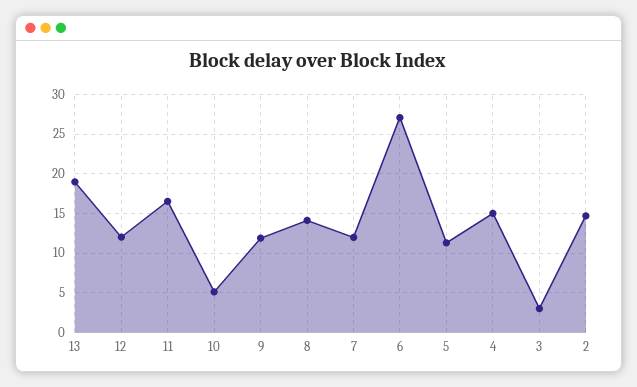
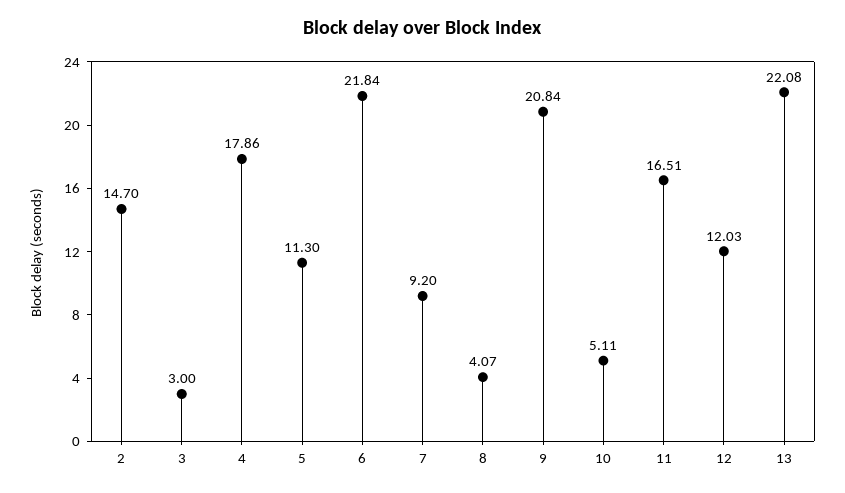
  {
-   "13": 19,
+   "13": 22.08,
    "12": 12.03,
    "11": 16.51,
    "10": 5.11,
-   "9": 12,
+   "9": 20.84,
-   "8": 14,
+   "8": 4.07,
-   "7": 12,
+   "7": 9.2,
-   "6": 27,
+   "6": 21.84,
    "5": 11.3,
-   "4": 15,
+   "4": 17.86,
    "3": 3,
    "2": 14.7
  }

